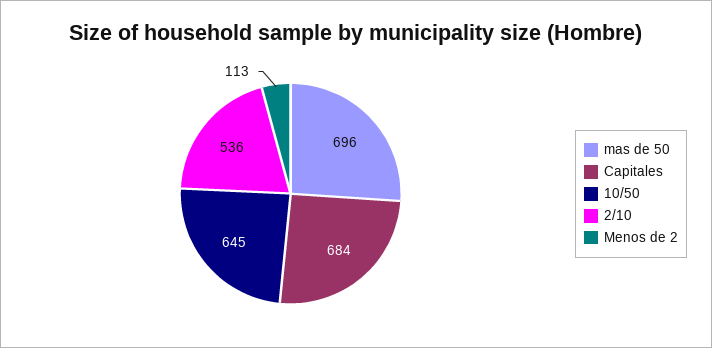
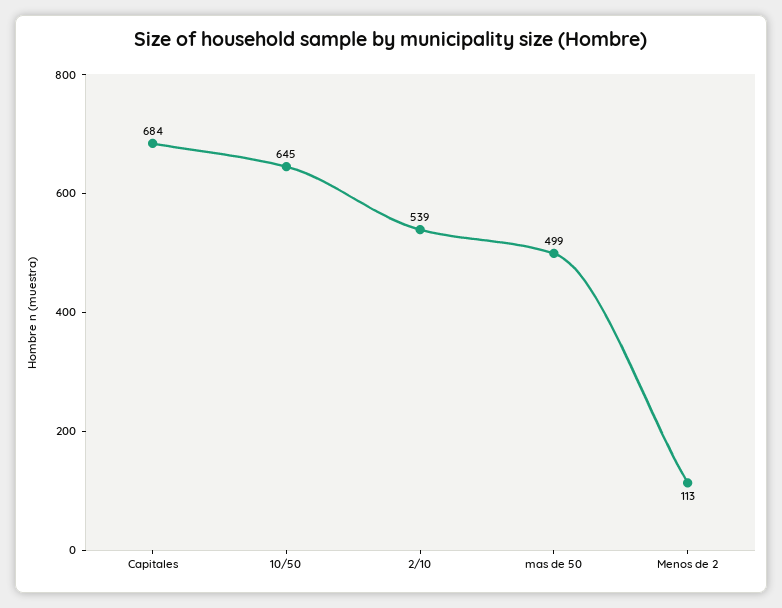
  {
-   "mas de 50": 696,
+   "mas de 50": 499,
    "Capitales": 684,
    "10/50": 645,
-   "2/10": 536,
+   "2/10": 539,
    "Menos de 2": 113
  }

